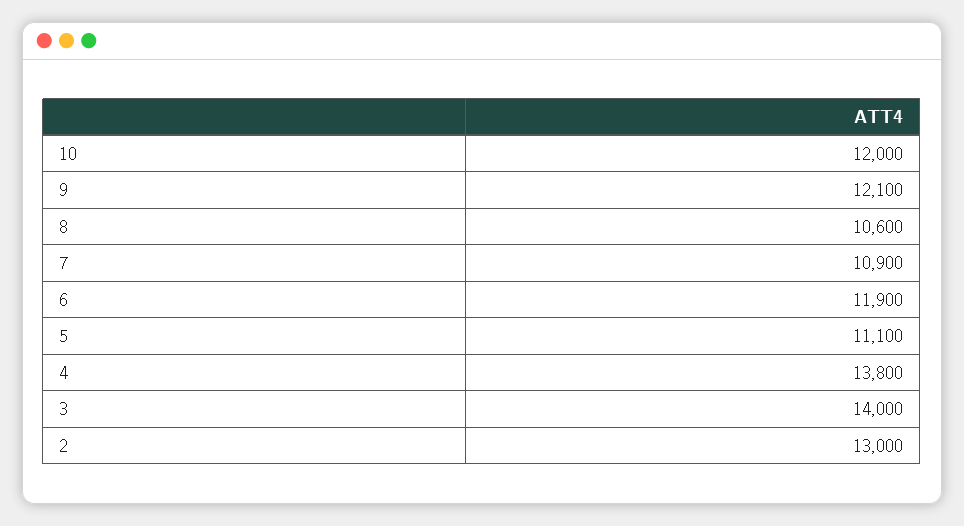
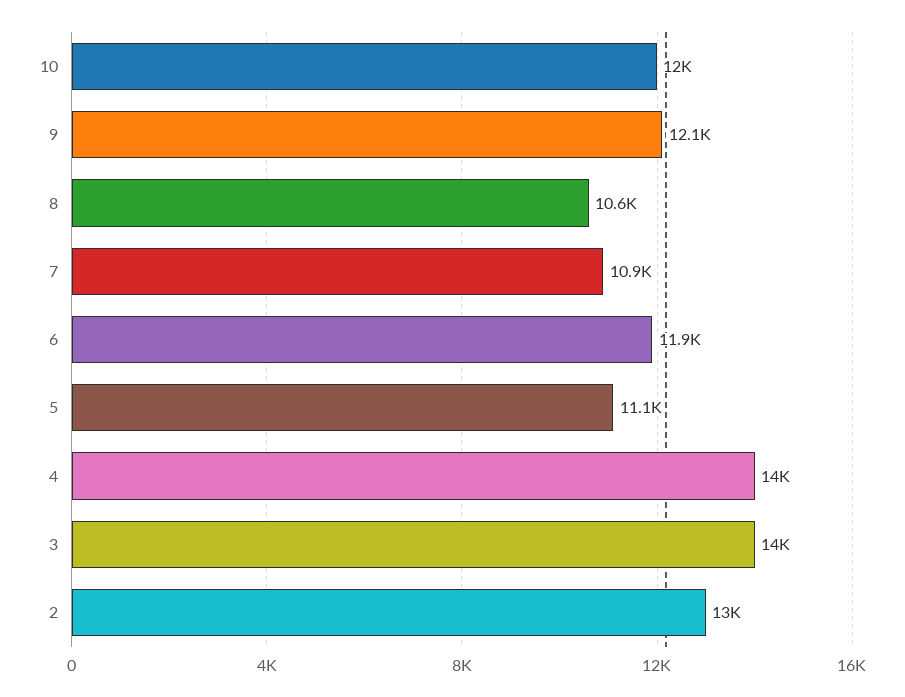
  {
    "10": 12000,
    "9": 12100,
    "8": 10600,
    "7": 10900,
    "6": 11900,
    "5": 11100,
-   "4": 13800,
+   "4": 14000,
    "3": 14000,
    "2": 13000
  }

